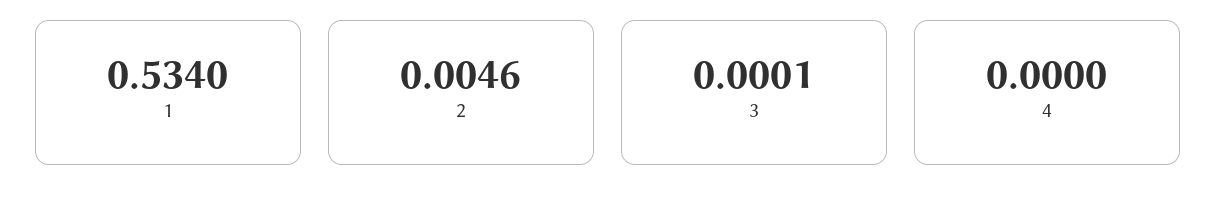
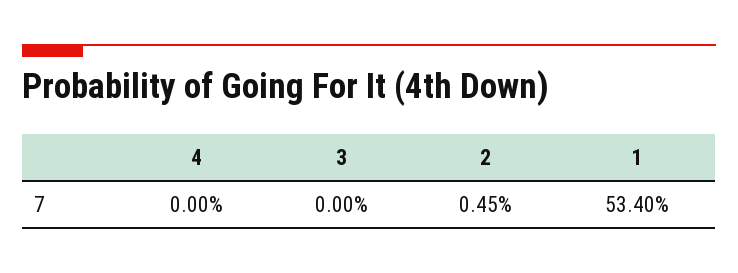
  {
    "1": 0.534,
-   "2": 0.0046,
+   "2": 0.0045,
-   "3": 0.0001,
+   "3": 0,
    "4": 0
  }

